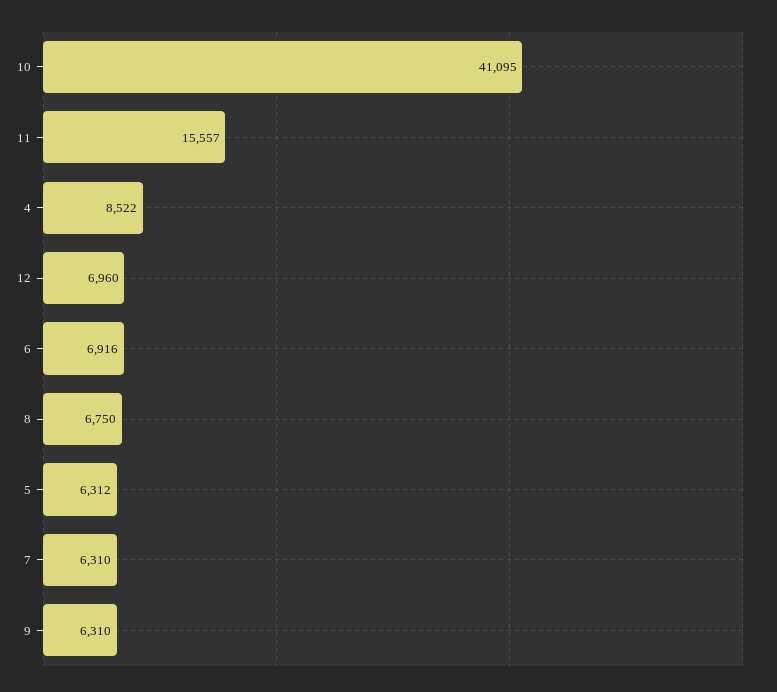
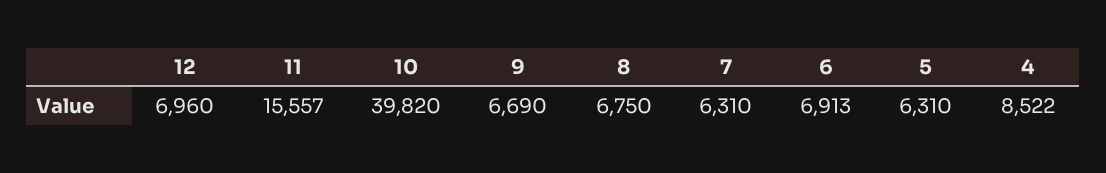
  {
-   "10": 41095,
+   "10": 39820,
    "11": 15557,
    "4": 8522,
    "12": 6960,
-   "6": 6916,
+   "6": 6913,
    "8": 6750,
-   "5": 6312,
+   "5": 6310,
    "7": 6310,
-   "9": 6310
+   "9": 6690
  }

